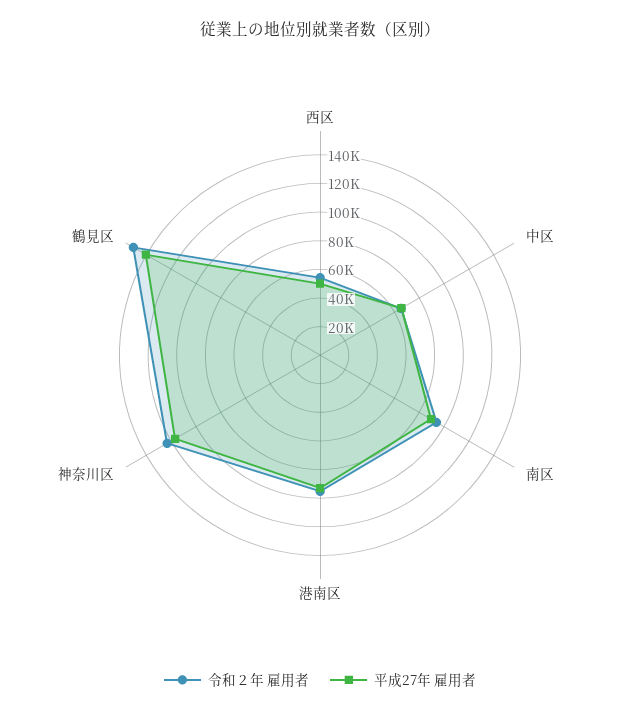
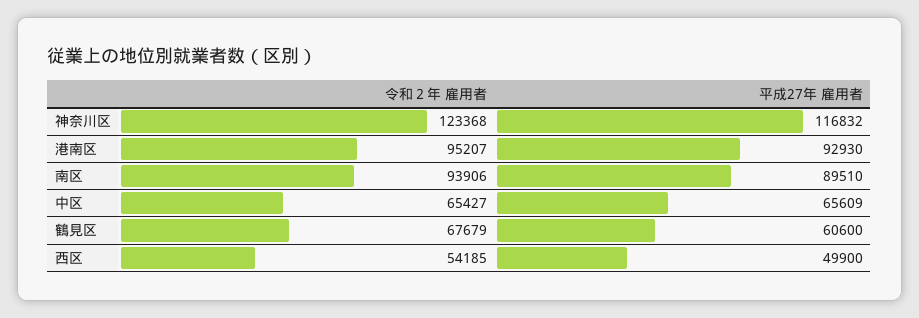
  {
    "令和２年 雇用者": {
      "西区": 54185,
      "中区": 65427,
      "南区": 93906,
      "港南区": 95207,
      "神奈川区": 123368,
-     "鶴見区": 150000
+     "鶴見区": 67679
    },
    "平成27年 雇用者": {
      "西区": 49900,
      "中区": 65609,
      "南区": 89510,
      "港南区": 92930,
      "神奈川区": 116832,
-     "鶴見区": 140000
+     "鶴見区": 60600
    }
  }

